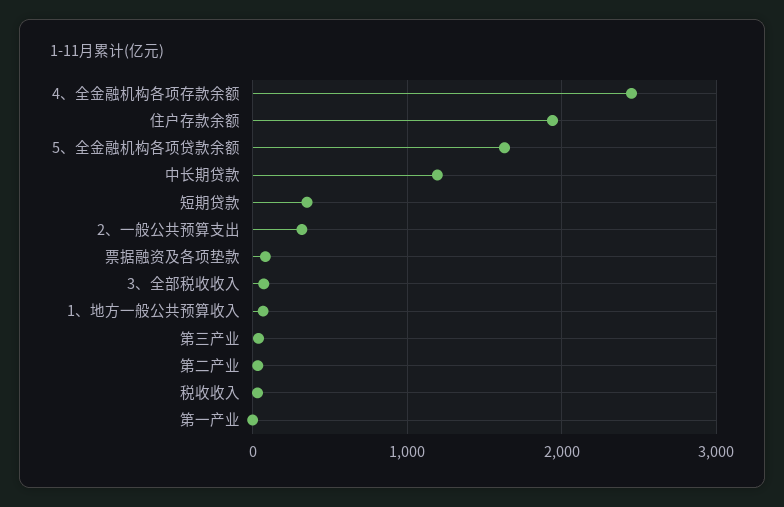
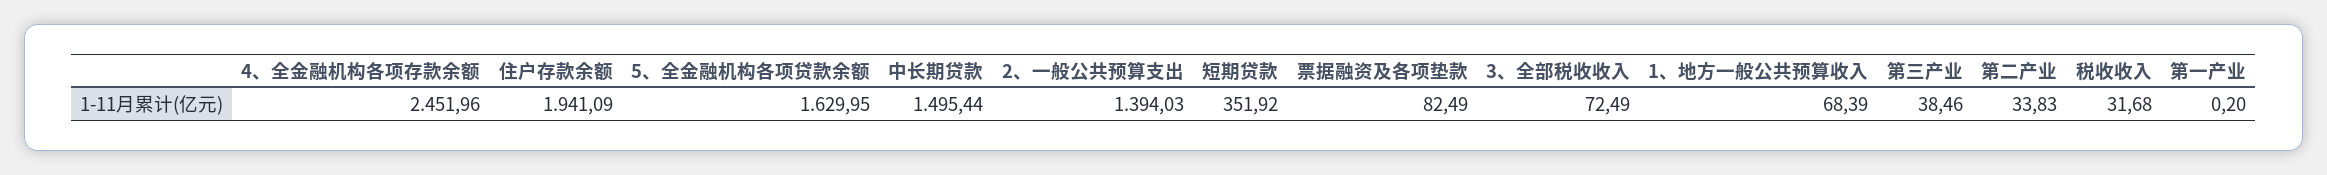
  {
    "4、全金融机构各项存款余额": 2451.96,
    "住户存款余额": 1941.09,
    "5、全金融机构各项贷款余额": 1629.95,
-   "中长期贷款": 1200,
+   "中长期贷款": 1495.44,
    "短期贷款": 351.92,
-   "2、一般公共预算支出": 300,
+   "2、一般公共预算支出": 1394.03,
    "票据融资及各项垫款": 82.49,
    "3、全部税收收入": 72.49,
    "1、地方一般公共预算收入": 68.39,
    "第三产业": 38.46,
    "第二产业": 33.83,
    "税收收入": 31.68,
    "第一产业": 0.2
  }

